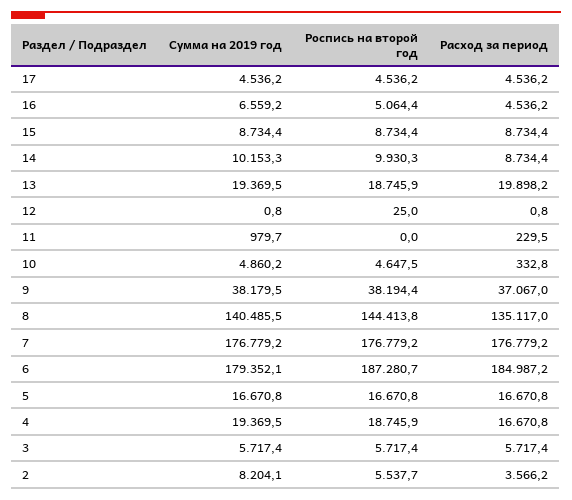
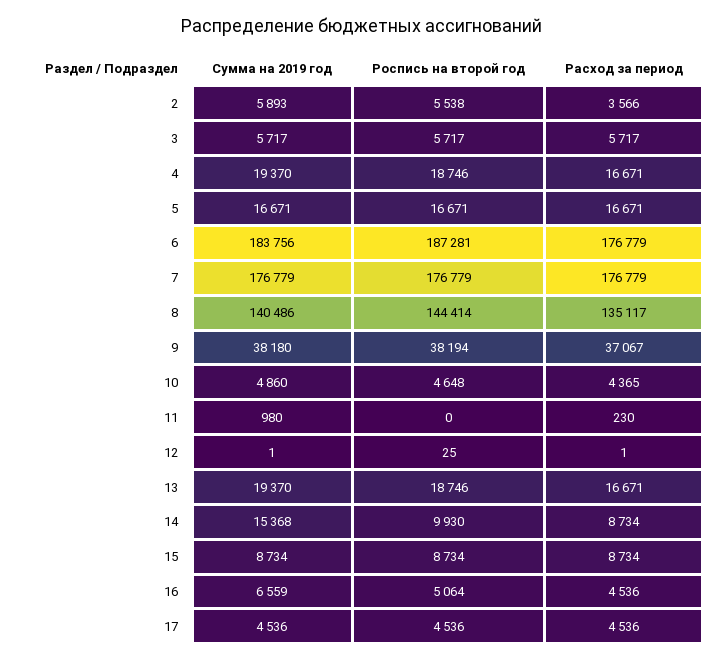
  {
    "Сумма на 2019 год": {
      "17": 4536.2,
      "16": 6559.2,
      "15": 8734.4,
-     "14": 10153.3,
+     "14": 15368,
      "13": 19369.5,
      "12": 0.8,
      "11": 979.7,
      "10": 4860.2,
      "9": 38179.5,
      "8": 140485.5,
      "7": 176779.2,
-     "6": 179352.1,
+     "6": 183756,
      "5": 16670.8,
      "4": 19369.5,
      "3": 5717.4,
-     "2": 8204.1
+     "2": 5893
    },
    "Роспись на второй год": {
      "17": 4536.2,
      "16": 5064.4,
      "15": 8734.4,
      "14": 9930.3,
      "13": 18745.9,
      "12": 25,
      "11": 0,
      "10": 4647.5,
      "9": 38194.4,
      "8": 144413.8,
      "7": 176779.2,
      "6": 187280.7,
      "5": 16670.8,
      "4": 18745.9,
      "3": 5717.4,
      "2": 5537.7
    },
    "Расход за период": {
      "17": 4536.2,
      "16": 4536.2,
      "15": 8734.4,
      "14": 8734.4,
-     "13": 19898.2,
+     "13": 16671,
      "12": 0.8,
      "11": 229.5,
-     "10": 332.8,
+     "10": 4365,
      "9": 37067,
      "8": 135117,
      "7": 176779.2,
-     "6": 184987.2,
+     "6": 176779,
      "5": 16670.8,
      "4": 16670.8,
      "3": 5717.4,
      "2": 3566.2
    }
  }

